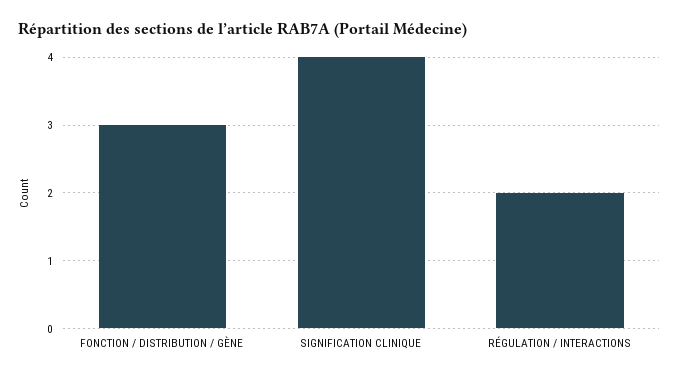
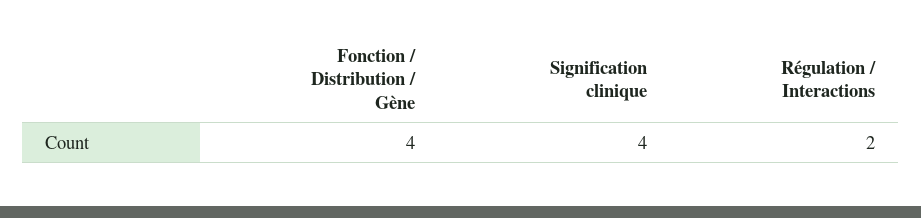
  {
-   "FONCTION / DISTRIBUTION / GÈNE": 3,
+   "FONCTION / DISTRIBUTION / GÈNE": 4,
    "SIGNIFICATION CLINIQUE": 4,
    "RÉGULATION / INTERACTIONS": 2
  }

